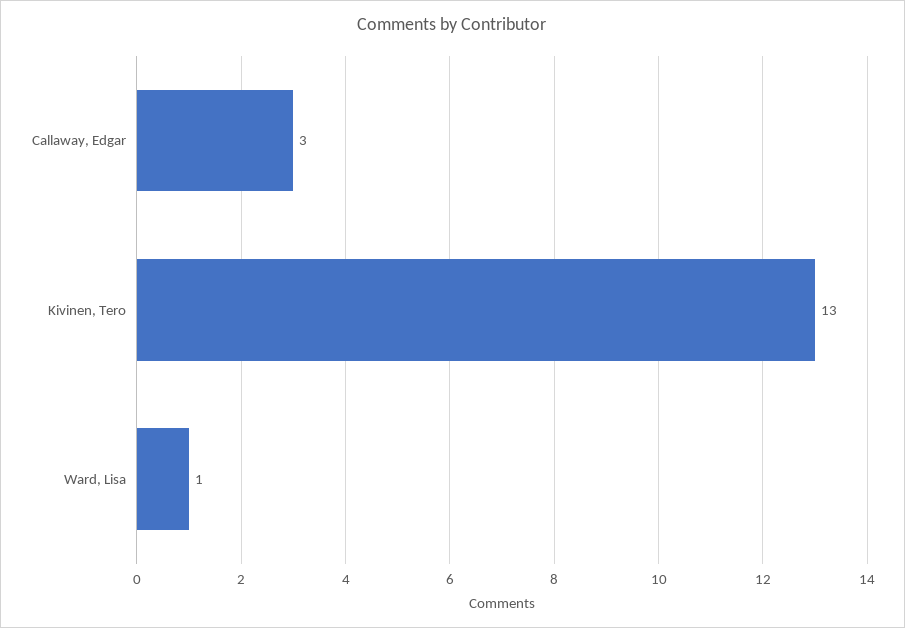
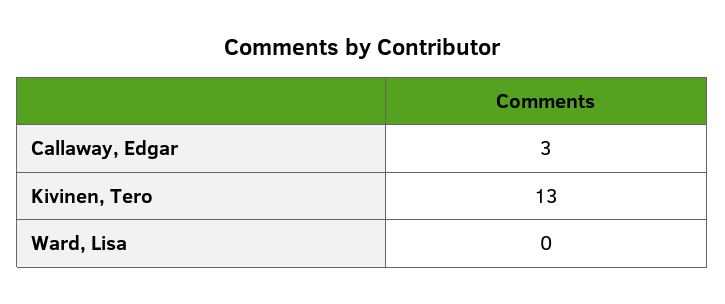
  {
    "Callaway, Edgar": 3,
    "Kivinen, Tero": 13,
-   "Ward, Lisa": 1
+   "Ward, Lisa": 0
  }

